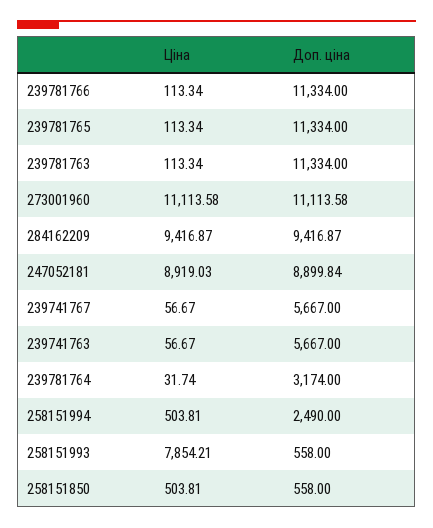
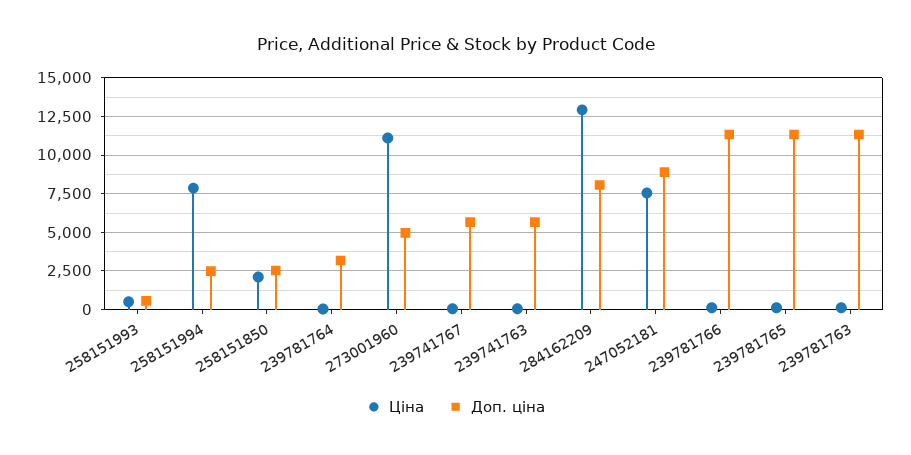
  {
    "Ціна": {
      "239781766": 113.34,
      "239781765": 113.34,
      "239781763": 113.34,
      "273001960": 11113.58,
-     "284162209": 9416.87,
+     "284162209": 13000,
-     "247052181": 8919.03,
+     "247052181": 7500,
      "239741767": 56.67,
      "239741763": 56.67,
      "239781764": 31.74,
-     "258151994": 503.81,
+     "258151994": 8000,
-     "258151993": 7854.21,
+     "258151993": 500,
-     "258151850": 503.81
+     "258151850": 2000
    },
    "Доп. ціна": {
      "239781766": 11334,
      "239781765": 11334,
      "239781763": 11334,
-     "273001960": 11113.58,
+     "273001960": 5000,
-     "284162209": 9416.87,
+     "284162209": 8000,
      "247052181": 8899.84,
      "239741767": 5667,
      "239741763": 5667,
      "239781764": 3174,
      "258151994": 2490,
      "258151993": 558,
-     "258151850": 558
+     "258151850": 2500
    }
  }

